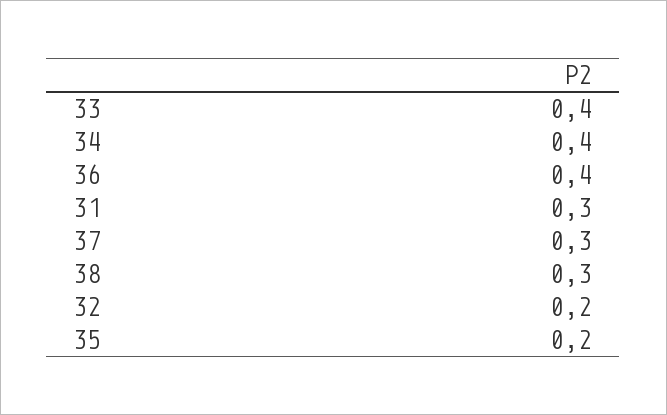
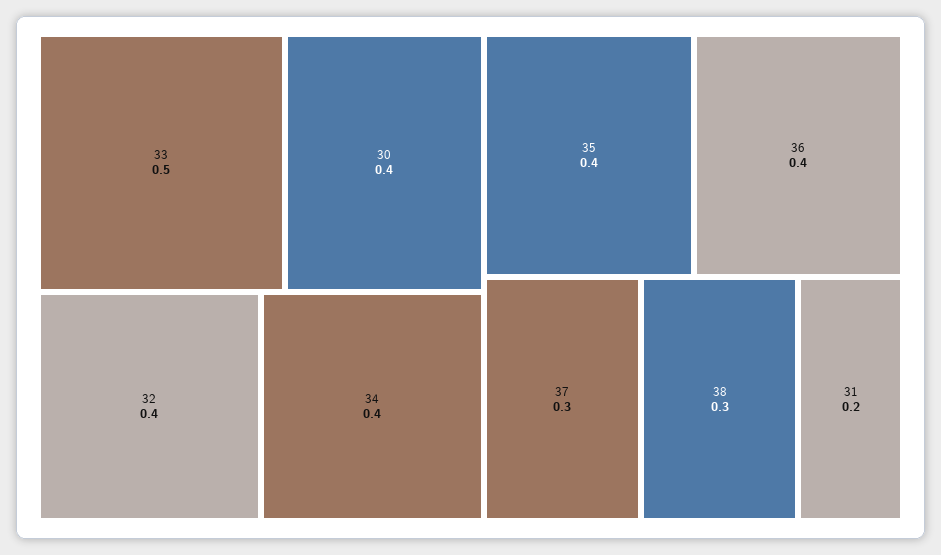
  {
-   "33": 0.4,
+   "33": 0.5,
    "34": 0.4,
    "36": 0.4,
-   "31": 0.3,
+   "31": 0.2,
    "37": 0.3,
    "38": 0.3,
-   "32": 0.2,
+   "32": 0.4,
-   "35": 0.2
+   "35": 0.4,
+   "30": 0.4
  }

